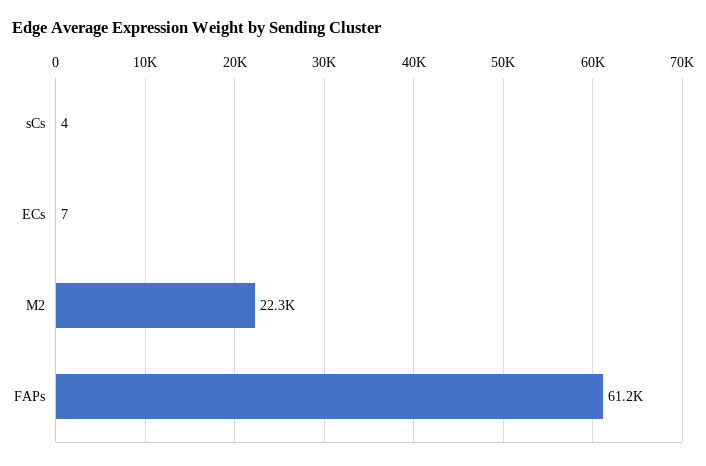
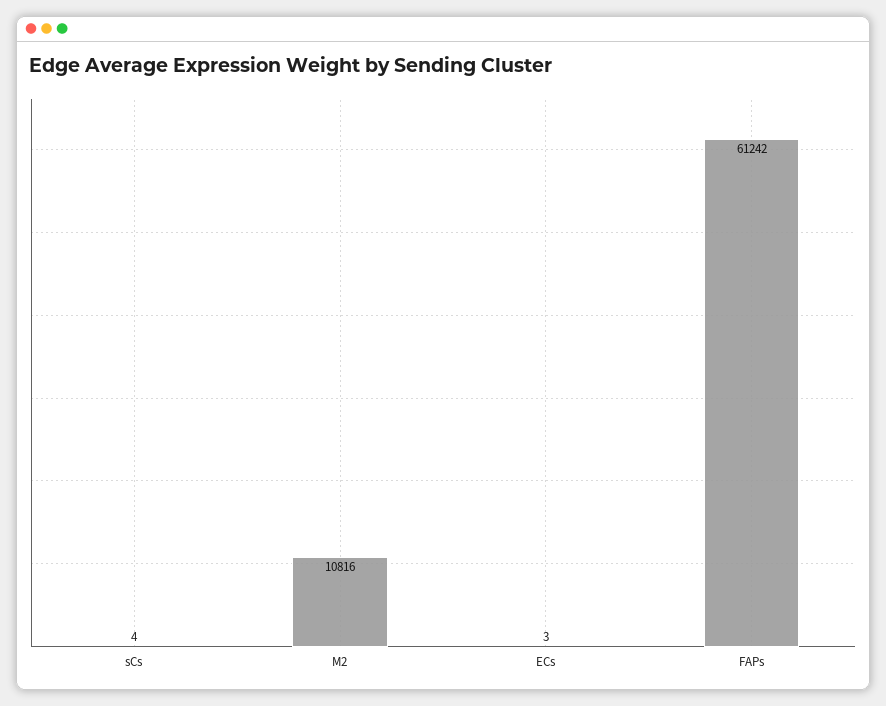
  {
    "sCs": 4,
-   "ECs": 7,
+   "ECs": 3,
-   "M2": 22300,
+   "M2": 10816,
    "FAPs": 61242
  }

